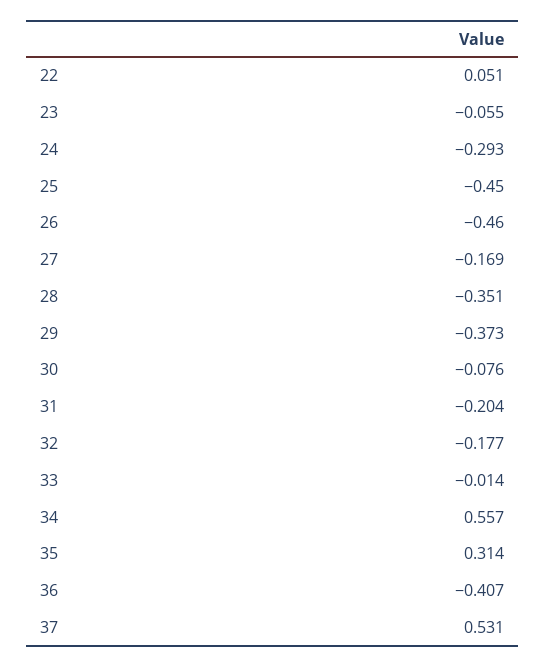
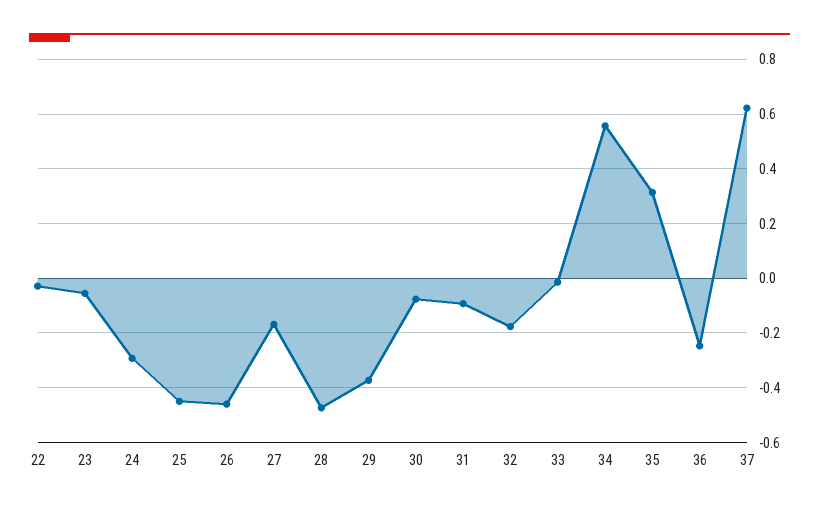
  {
-   "22": 0.051,
+   "22": -0.025,
    "23": -0.055,
    "24": -0.293,
    "25": -0.45,
    "26": -0.46,
    "27": -0.169,
-   "28": -0.351,
+   "28": -0.475,
    "29": -0.373,
    "30": -0.076,
-   "31": -0.204,
+   "31": -0.1,
    "32": -0.177,
    "33": -0.014,
    "34": 0.557,
    "35": 0.314,
-   "36": -0.407,
+   "36": -0.25,
-   "37": 0.531
+   "37": 0.625
  }

